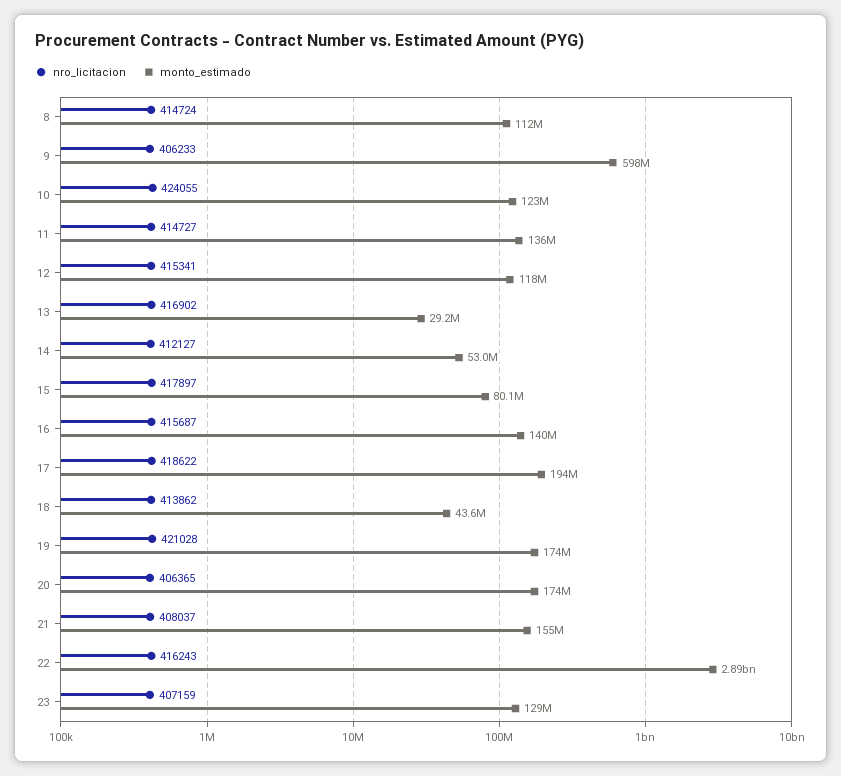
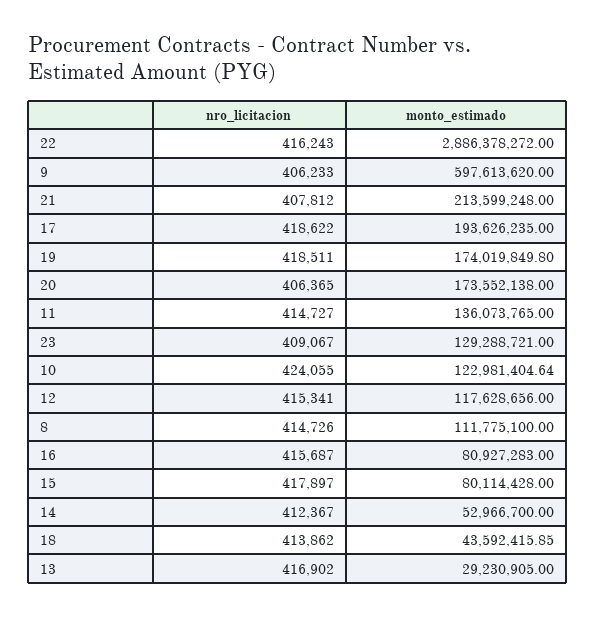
  {
    "nro_licitacion": {
-     "8": 414724,
+     "8": 414726,
      "9": 406233,
      "10": 424055,
      "11": 414727,
      "12": 415341,
      "13": 416902,
-     "14": 412127,
+     "14": 412367,
      "15": 417897,
      "16": 415687,
      "17": 418622,
      "18": 413862,
-     "19": 421028,
+     "19": 418511,
      "20": 406365,
-     "21": 408037,
+     "21": 407812,
      "22": 416243,
-     "23": 407159
+     "23": 409067
    },
    "monto_estimado": {
      "8": 111775100,
      "9": 597613620,
      "10": 122981404.64,
      "11": 136073765,
      "12": 117628656,
      "13": 29230905,
      "14": 52966700,
      "15": 80114428,
-     "16": 140000000,
+     "16": 80927283,
      "17": 193626235,
      "18": 43592415.85,
      "19": 174019849.8,
      "20": 173552138,
-     "21": 155000000,
+     "21": 213599248,
      "22": 2886378272,
      "23": 129288721
    }
  }

